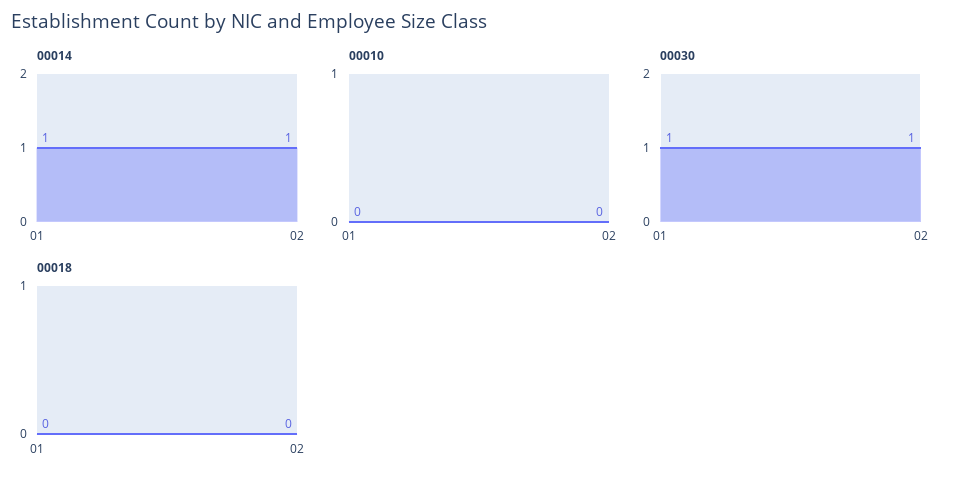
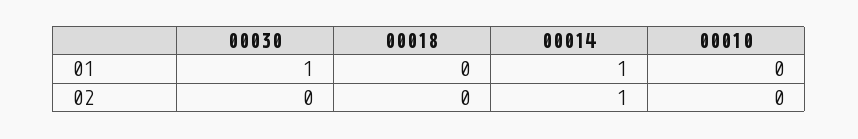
  {
    "00014": {
      "01": 1,
      "02": 1
    },
    "00010": {
      "01": 0,
      "02": 0
    },
    "00030": {
      "01": 1,
-     "02": 1
+     "02": 0
    },
    "00018": {
      "01": 0,
      "02": 0
    }
  }

